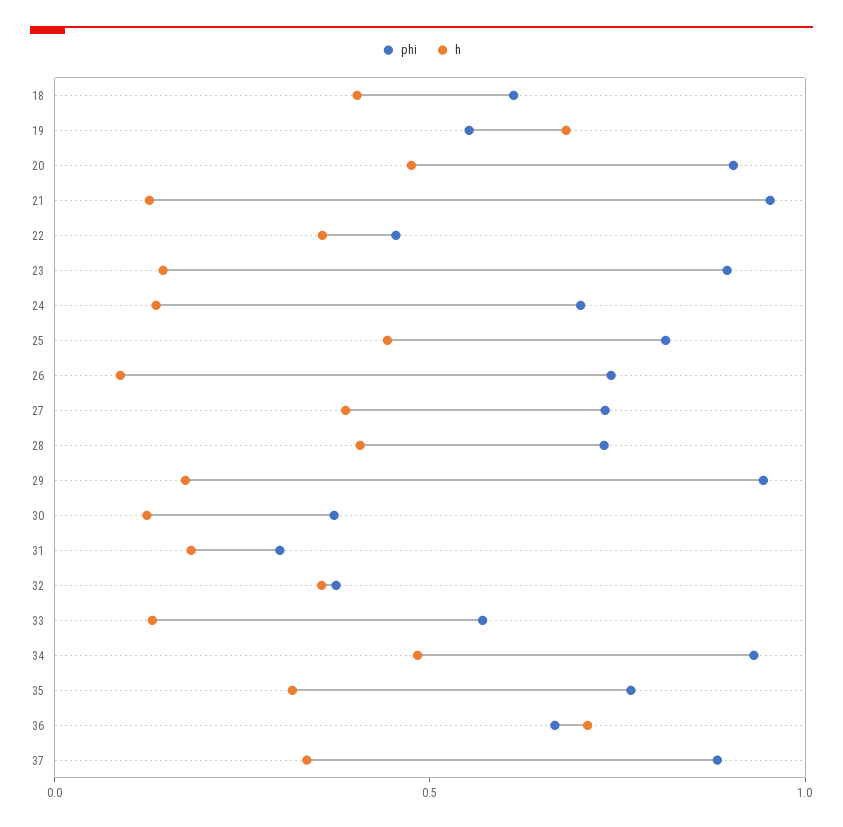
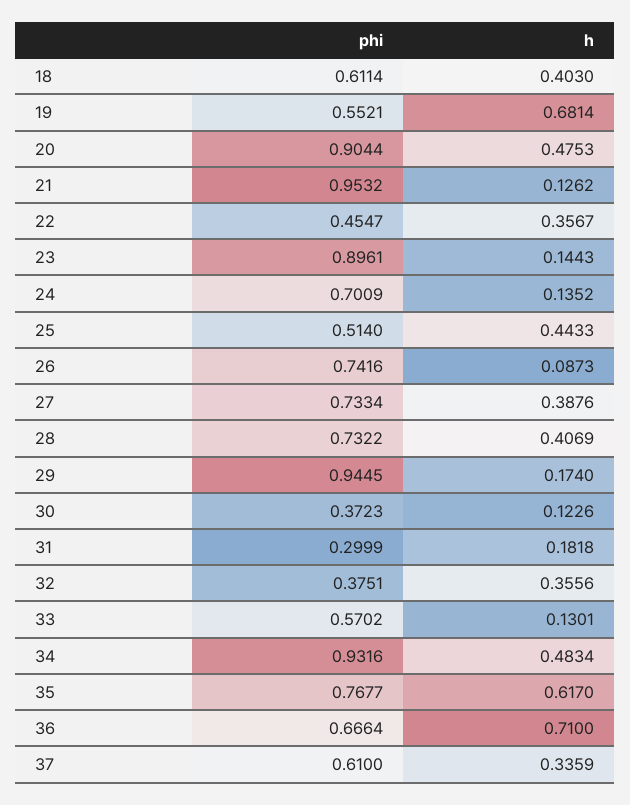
  {
    "phi": {
      "18": 0.6114,
      "19": 0.5521,
      "20": 0.9044,
      "21": 0.9532,
      "22": 0.4547,
      "23": 0.8961,
      "24": 0.7009,
-     "25": 0.8,
+     "25": 0.514,
      "26": 0.7416,
      "27": 0.7334,
      "28": 0.7322,
      "29": 0.9445,
      "30": 0.3723,
      "31": 0.2999,
      "32": 0.3751,
      "33": 0.5702,
      "34": 0.9316,
      "35": 0.7677,
      "36": 0.6664,
-     "37": 0.9
+     "37": 0.61
    },
    "h": {
      "18": 0.403,
      "19": 0.6814,
      "20": 0.4753,
      "21": 0.1262,
      "22": 0.3567,
      "23": 0.1443,
      "24": 0.1352,
      "25": 0.4433,
      "26": 0.0873,
      "27": 0.3876,
      "28": 0.4069,
      "29": 0.174,
      "30": 0.1226,
      "31": 0.1818,
      "32": 0.3556,
      "33": 0.1301,
      "34": 0.4834,
-     "35": 0.3,
+     "35": 0.617,
      "36": 0.71,
      "37": 0.3359
    }
  }

